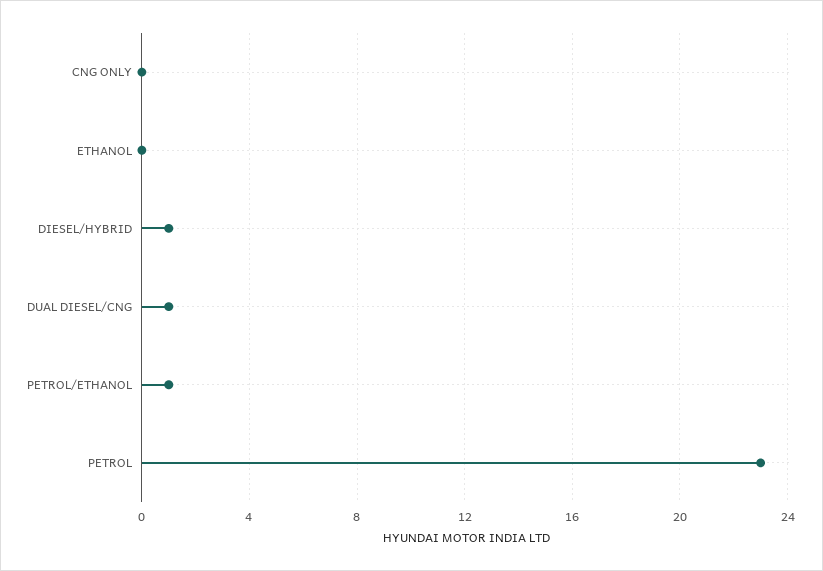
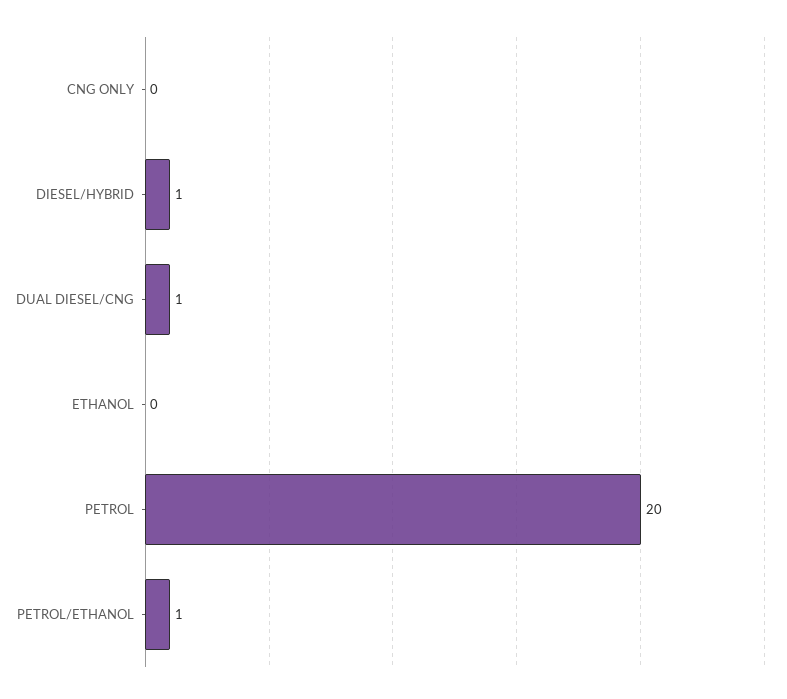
  {
    "CNG ONLY": 0,
    "ETHANOL": 0,
    "DIESEL/HYBRID": 1,
    "DUAL DIESEL/CNG": 1,
    "PETROL/ETHANOL": 1,
-   "PETROL": 23
+   "PETROL": 20
  }

